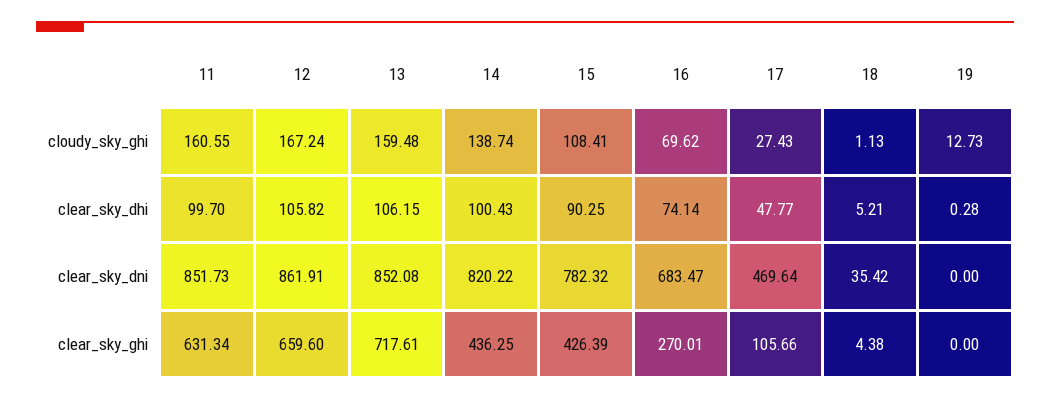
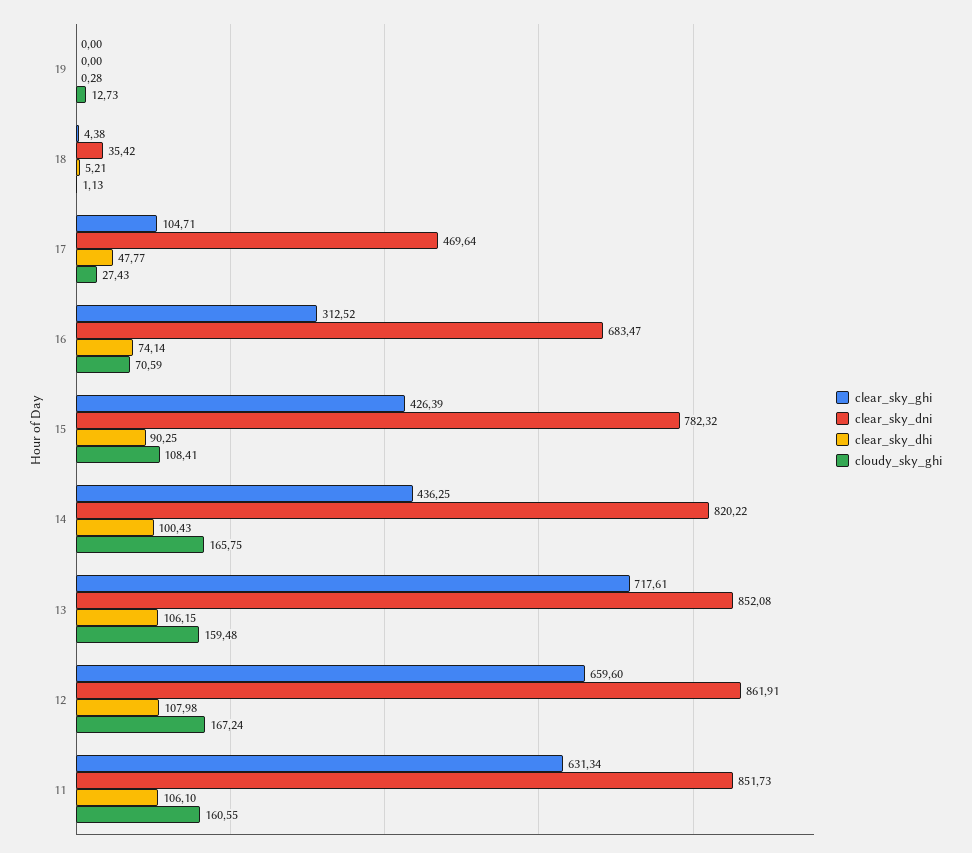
  {
    "cloudy_sky_ghi": {
      "11": 160.55,
      "12": 167.24,
      "13": 159.48,
-     "14": 138.74,
+     "14": 165.75,
      "15": 108.41,
-     "16": 69.62,
+     "16": 70.59,
      "17": 27.43,
      "18": 1.13,
      "19": 12.73
    },
    "clear_sky_dhi": {
-     "11": 99.7,
+     "11": 106.1,
-     "12": 105.82,
+     "12": 107.98,
      "13": 106.15,
      "14": 100.43,
      "15": 90.25,
      "16": 74.14,
      "17": 47.77,
      "18": 5.21,
      "19": 0.28
    },
    "clear_sky_dni": {
      "11": 851.73,
      "12": 861.91,
      "13": 852.08,
      "14": 820.22,
      "15": 782.32,
      "16": 683.47,
      "17": 469.64,
      "18": 35.42,
      "19": 0
    },
    "clear_sky_ghi": {
      "11": 631.34,
      "12": 659.6,
      "13": 717.61,
      "14": 436.25,
      "15": 426.39,
-     "16": 270.01,
+     "16": 312.52,
-     "17": 105.66,
+     "17": 104.71,
      "18": 4.38,
      "19": 0
    }
  }

